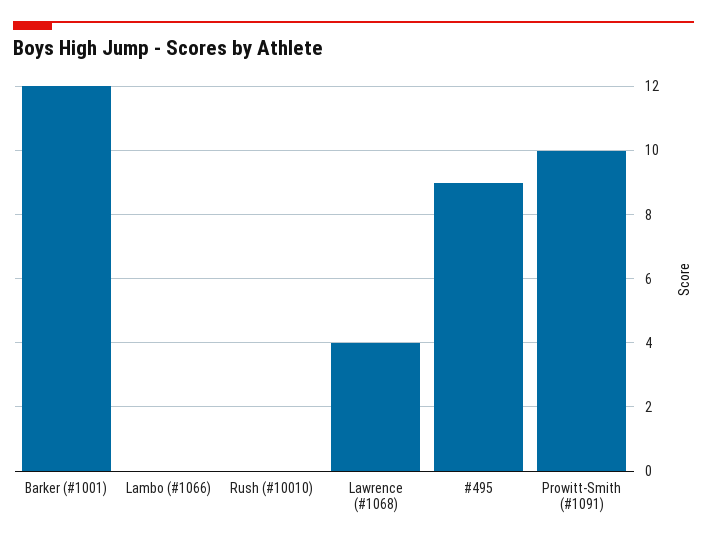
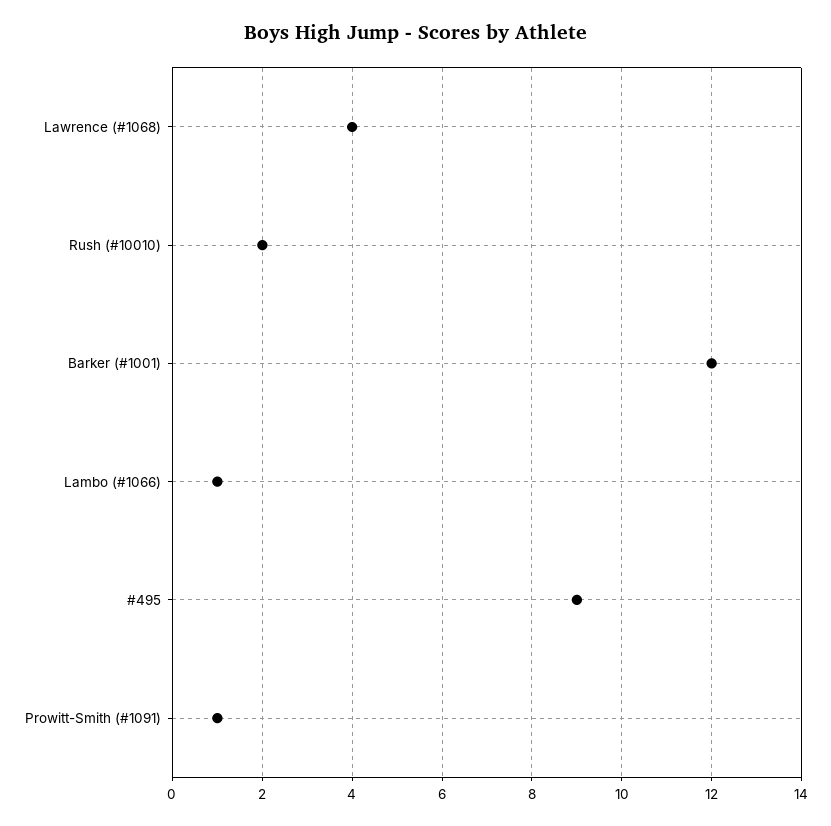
  {
    "Barker (#1001)": 12,
-   "Lambo (#1066)": 0,
+   "Lambo (#1066)": 1,
-   "Rush (#10010)": 0,
+   "Rush (#10010)": 2,
    "Lawrence (#1068)": 4,
    "#495": 9,
-   "Prowitt-Smith (#1091)": 10
+   "Prowitt-Smith (#1091)": 1
  }

